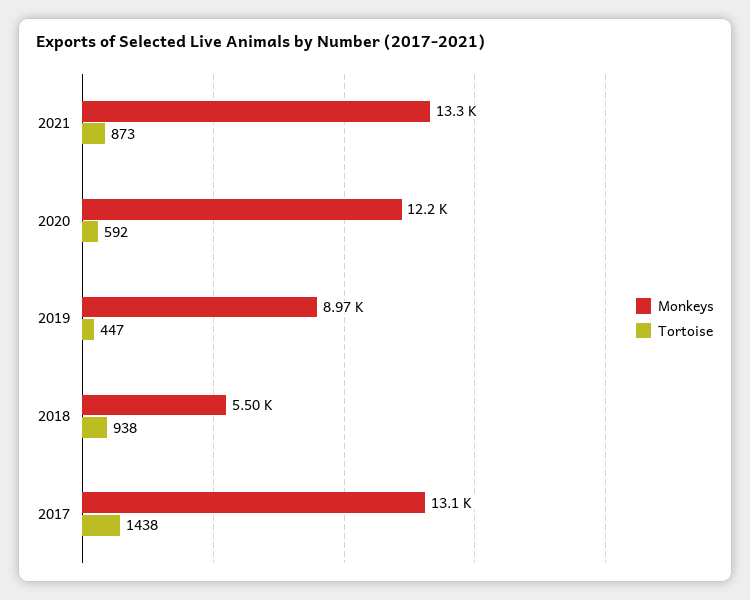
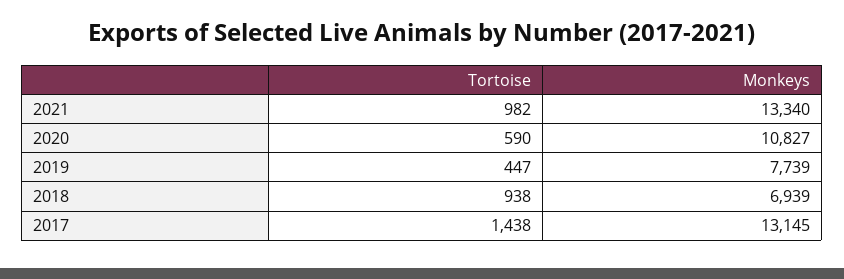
  {
    "Monkeys": {
      "2021": 13340,
-     "2020": 12200,
+     "2020": 10827,
-     "2019": 8970,
+     "2019": 7739,
-     "2018": 5500,
+     "2018": 6939,
      "2017": 13145
    },
    "Tortoise": {
-     "2021": 873,
+     "2021": 982,
-     "2020": 592,
+     "2020": 590,
      "2019": 447,
      "2018": 938,
      "2017": 1438
    }
  }

